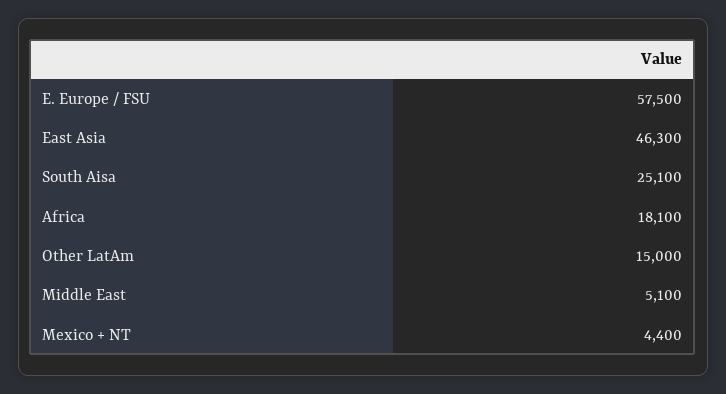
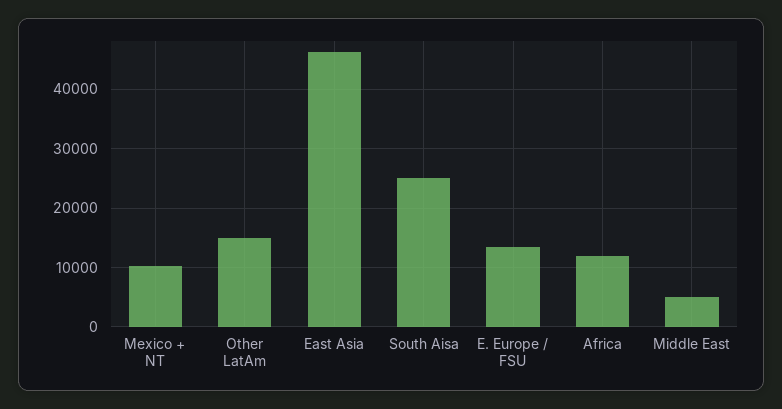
  {
-   "E. Europe / FSU": 57500,
+   "E. Europe / FSU": 14000,
    "East Asia": 46300,
    "South Aisa": 25100,
-   "Africa": 18100,
+   "Africa": 12000,
    "Other LatAm": 15000,
    "Middle East": 5100,
-   "Mexico + NT": 4400
+   "Mexico + NT": 10000
  }

